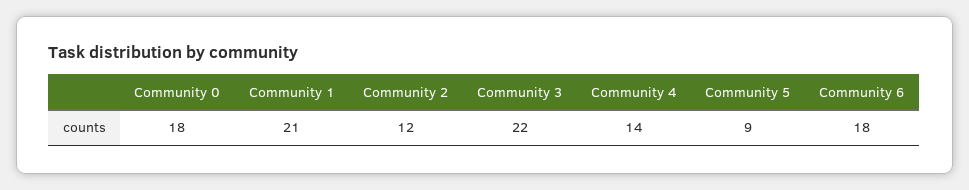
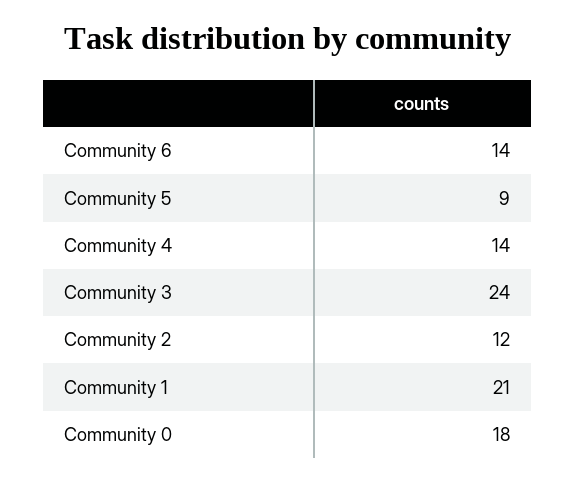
  {
    "Community 0": 18,
    "Community 1": 21,
    "Community 2": 12,
-   "Community 3": 22,
+   "Community 3": 24,
    "Community 4": 14,
    "Community 5": 9,
-   "Community 6": 18
+   "Community 6": 14
  }

